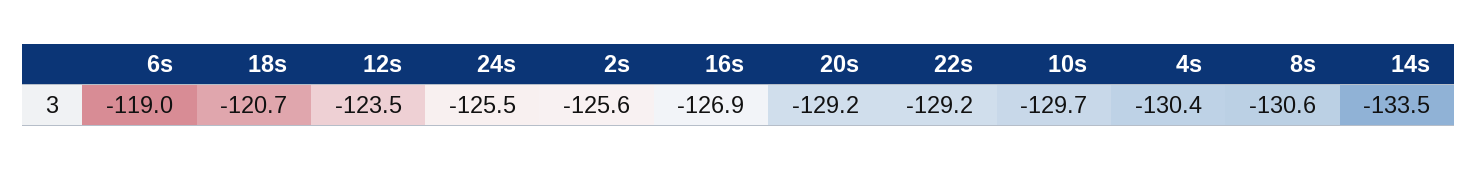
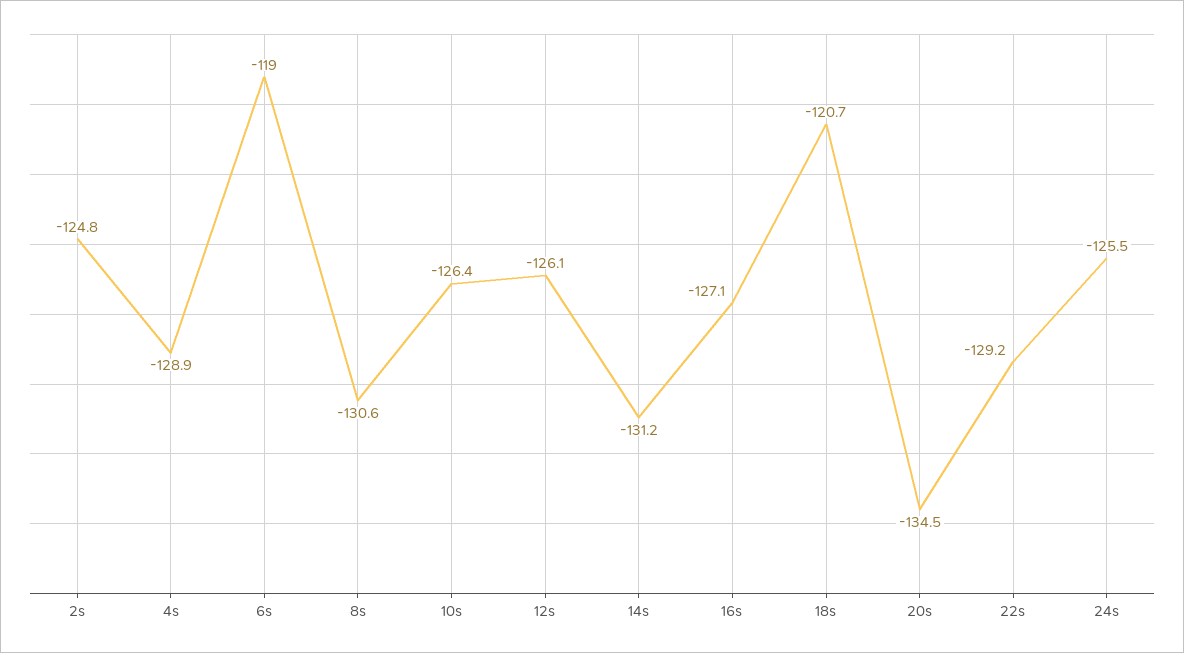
  {
    "6s": -119,
    "18s": -120.7,
-   "12s": -123.5,
+   "12s": -126.1,
    "24s": -125.5,
-   "2s": -125.6,
+   "2s": -124.8,
-   "16s": -126.9,
+   "16s": -127.1,
-   "20s": -129.2,
+   "20s": -134.5,
    "22s": -129.2,
-   "10s": -129.7,
+   "10s": -126.4,
-   "4s": -130.4,
+   "4s": -128.9,
    "8s": -130.6,
-   "14s": -133.5
+   "14s": -131.2
  }

